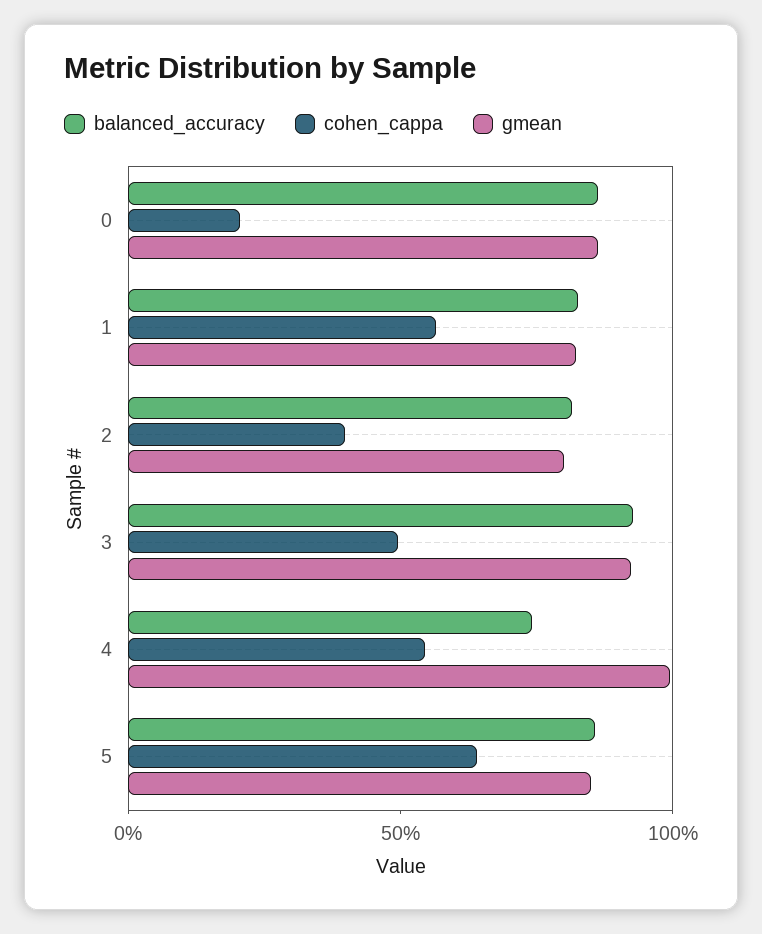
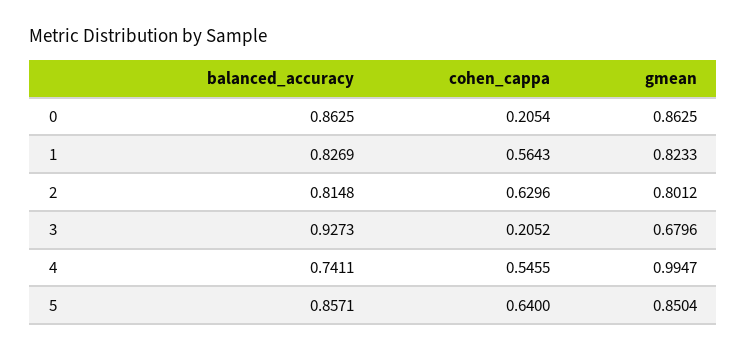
  {
    "balanced_accuracy": {
      "0": 0.8625,
      "1": 0.8269,
      "2": 0.8148,
      "3": 0.9273,
      "4": 0.7411,
      "5": 0.8571
    },
    "cohen_cappa": {
      "0": 0.2054,
      "1": 0.5643,
-     "2": 0.4,
+     "2": 0.6296,
-     "3": 0.5,
+     "3": 0.2052,
      "4": 0.5455,
      "5": 0.64
    },
    "gmean": {
      "0": 0.8625,
      "1": 0.8233,
      "2": 0.8012,
-     "3": 0.9,
+     "3": 0.6796,
      "4": 0.9947,
      "5": 0.8504
    }
  }

